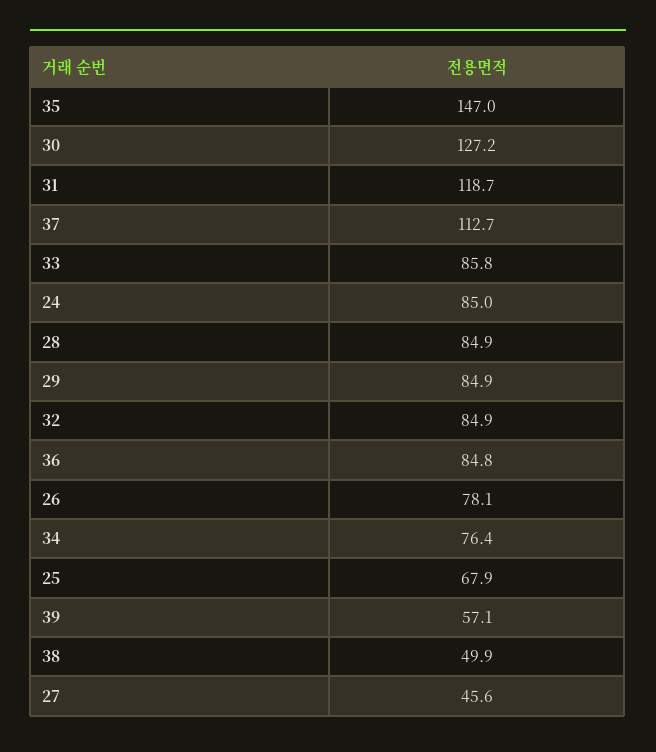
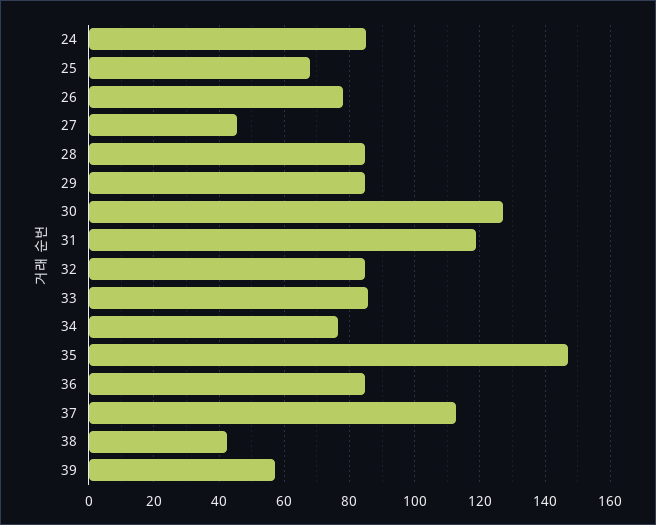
  {
    "35": 147,
    "30": 127.2,
    "31": 118.7,
    "37": 112.7,
    "33": 85.8,
    "24": 85,
    "28": 84.9,
    "29": 84.9,
    "32": 84.9,
    "36": 84.8,
    "26": 78.1,
    "34": 76.4,
    "25": 67.9,
    "39": 57.1,
-   "38": 49.9,
+   "38": 42,
    "27": 45.6
  }

